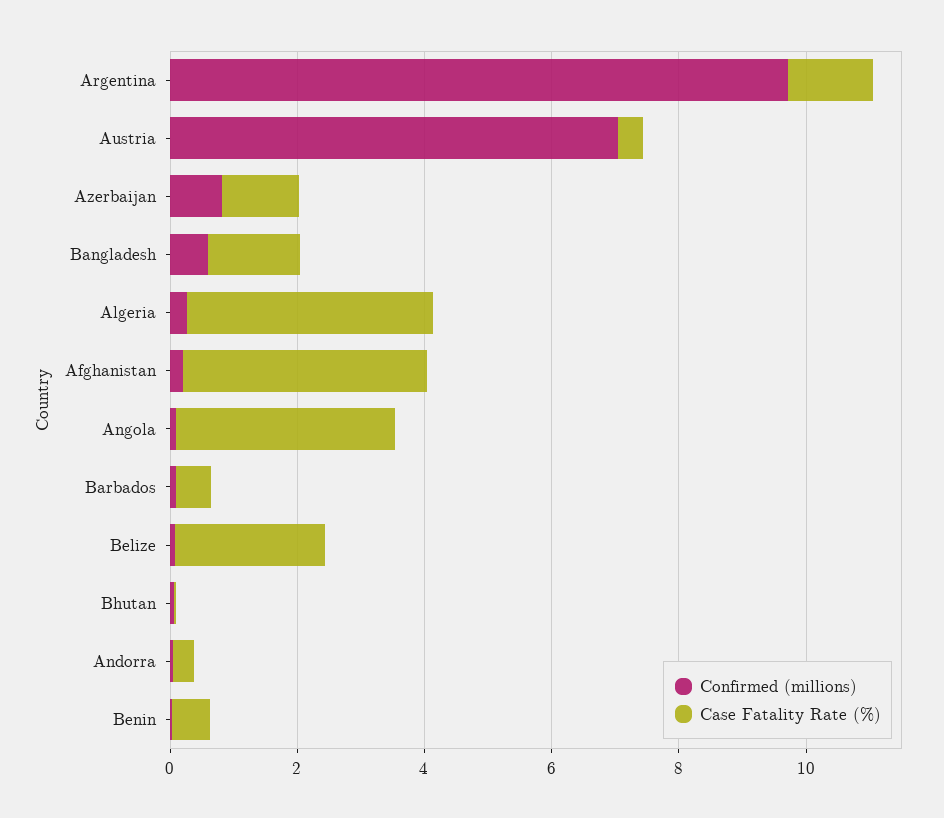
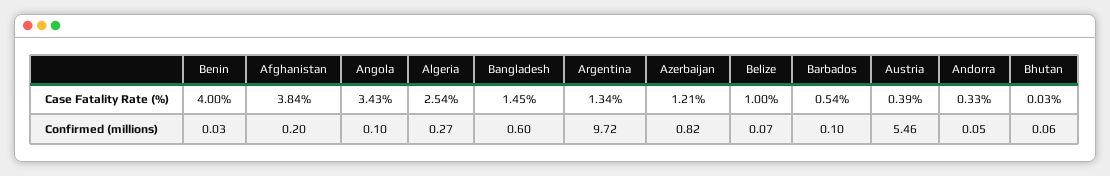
  {
    "Confirmed (millions)": {
      "Argentina": 9.72,
-     "Austria": 7,
+     "Austria": 5.46,
      "Azerbaijan": 0.82,
      "Bangladesh": 0.6,
      "Algeria": 0.27,
      "Afghanistan": 0.2,
      "Angola": 0.1,
      "Barbados": 0.1,
      "Belize": 0.07,
      "Bhutan": 0.06,
      "Andorra": 0.05,
      "Benin": 0.03
    },
    "Case Fatality Rate (%)": {
      "Argentina": 1.34,
      "Austria": 0.39,
      "Azerbaijan": 1.21,
      "Bangladesh": 1.45,
-     "Algeria": 4,
+     "Algeria": 2.54,
      "Afghanistan": 3.84,
      "Angola": 3.43,
      "Barbados": 0.54,
-     "Belize": 2.5,
+     "Belize": 1,
      "Bhutan": 0.03,
      "Andorra": 0.33,
-     "Benin": 0.5
+     "Benin": 4
    }
  }

